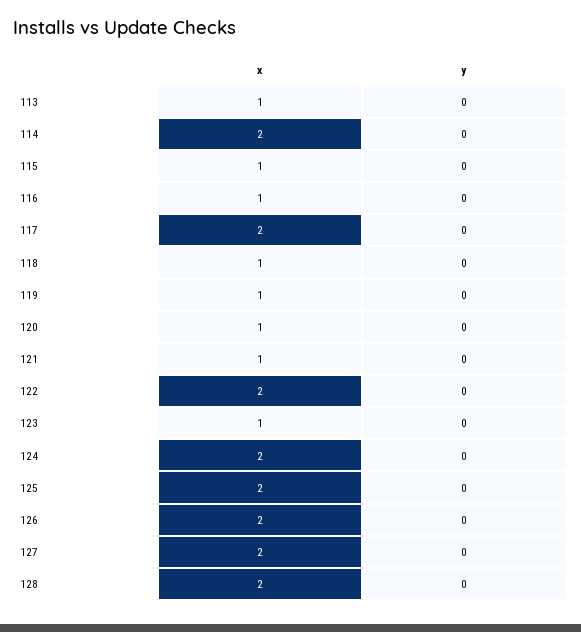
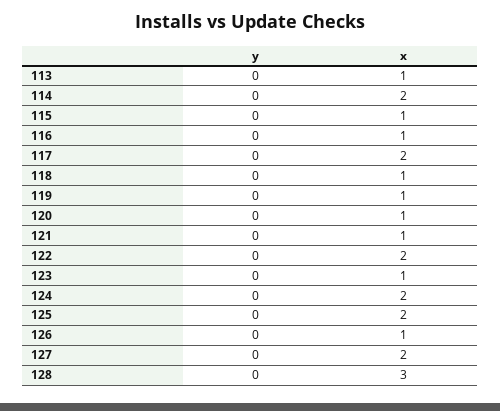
  {
    "x": {
      "113": 1,
      "114": 2,
      "115": 1,
      "116": 1,
      "117": 2,
      "118": 1,
      "119": 1,
      "120": 1,
      "121": 1,
      "122": 2,
      "123": 1,
      "124": 2,
      "125": 2,
-     "126": 2,
+     "126": 1,
      "127": 2,
-     "128": 2
+     "128": 3
    },
    "y": {
      "113": 0,
      "114": 0,
      "115": 0,
      "116": 0,
      "117": 0,
      "118": 0,
      "119": 0,
      "120": 0,
      "121": 0,
      "122": 0,
      "123": 0,
      "124": 0,
      "125": 0,
      "126": 0,
      "127": 0,
      "128": 0
    }
  }

